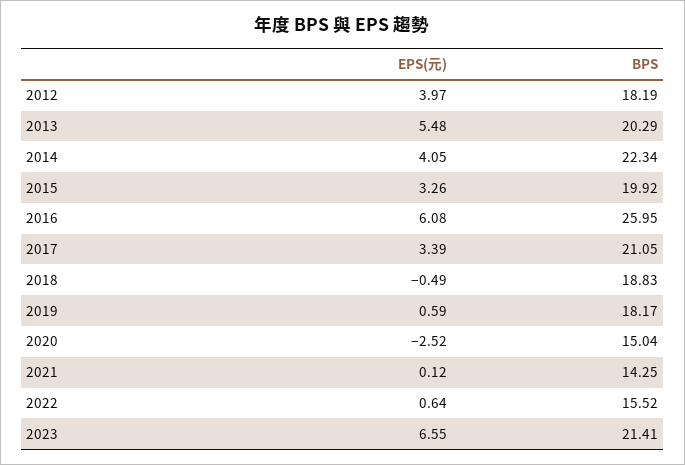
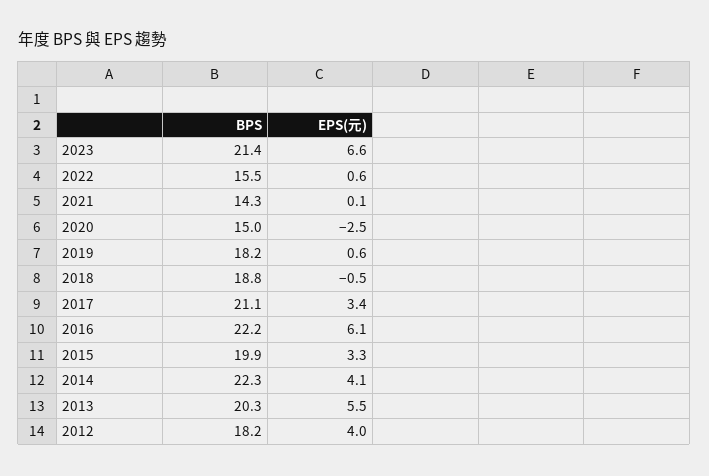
  {
    "EPS(元)": {
      "2012": 3.97,
      "2013": 5.48,
      "2014": 4.05,
      "2015": 3.26,
      "2016": 6.08,
      "2017": 3.39,
      "2018": -0.49,
      "2019": 0.59,
      "2020": -2.52,
      "2021": 0.12,
      "2022": 0.64,
      "2023": 6.55
    },
    "BPS": {
      "2012": 18.19,
      "2013": 20.29,
      "2014": 22.34,
      "2015": 19.92,
-     "2016": 25.95,
+     "2016": 22.2,
      "2017": 21.05,
      "2018": 18.83,
      "2019": 18.17,
      "2020": 15.04,
      "2021": 14.25,
      "2022": 15.52,
      "2023": 21.41
    }
  }

